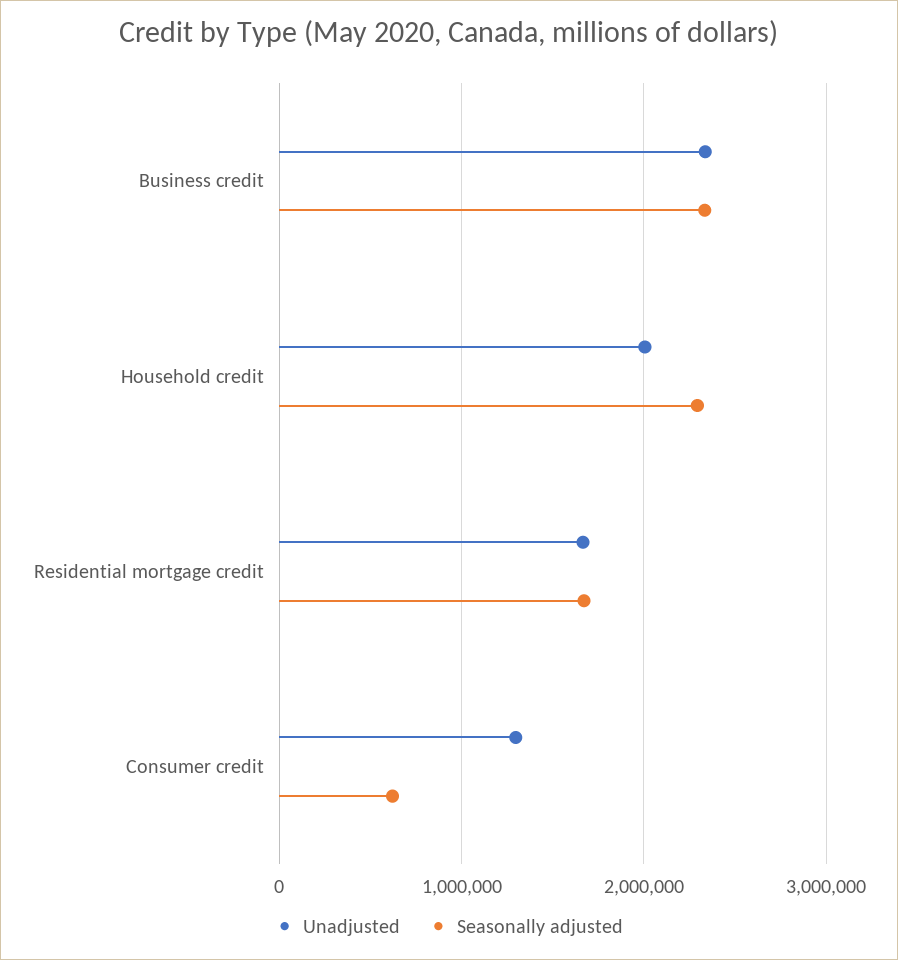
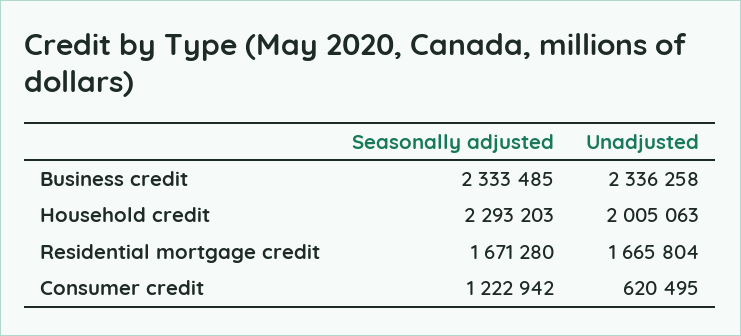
  {
    "Unadjusted": {
      "Business credit": 2336258,
      "Household credit": 2005063,
      "Residential mortgage credit": 1665804,
-     "Consumer credit": 1300000
+     "Consumer credit": 620495
    },
    "Seasonally adjusted": {
      "Business credit": 2333485,
      "Household credit": 2293203,
      "Residential mortgage credit": 1671280,
-     "Consumer credit": 600000
+     "Consumer credit": 1222942
    }
  }

